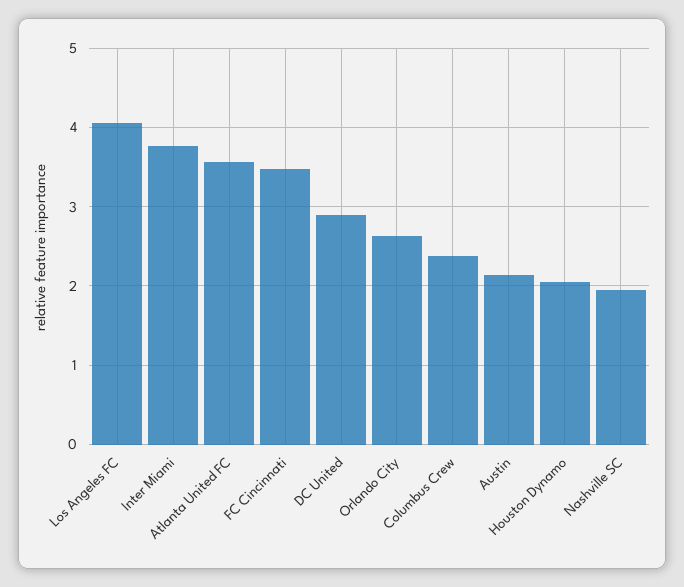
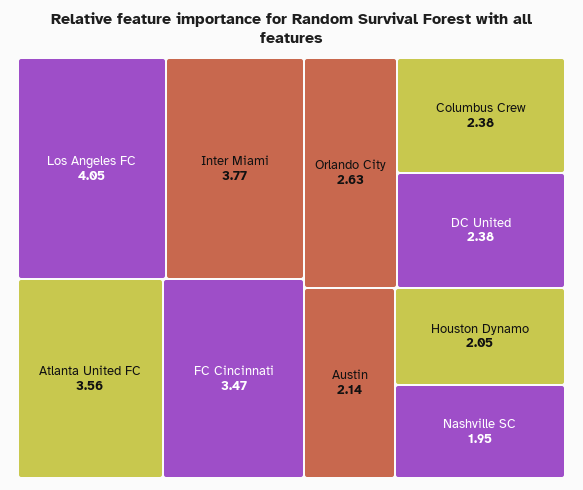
  {
    "Los Angeles FC": 4.05,
    "Inter Miami": 3.77,
    "Atlanta United FC": 3.56,
    "FC Cincinnati": 3.47,
-   "DC United": 2.9,
+   "DC United": 2.38,
    "Orlando City": 2.63,
    "Columbus Crew": 2.38,
    "Austin": 2.14,
    "Houston Dynamo": 2.05,
    "Nashville SC": 1.95
  }

